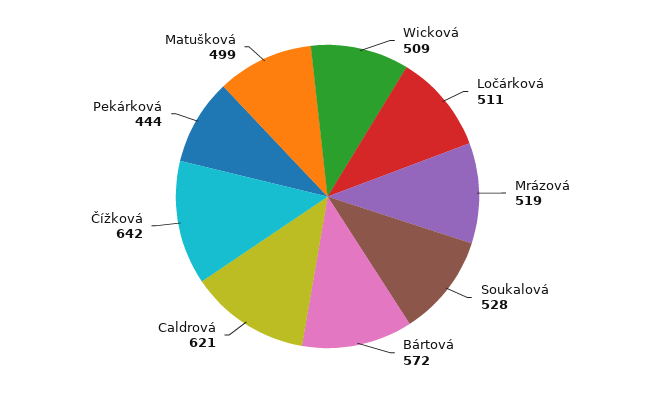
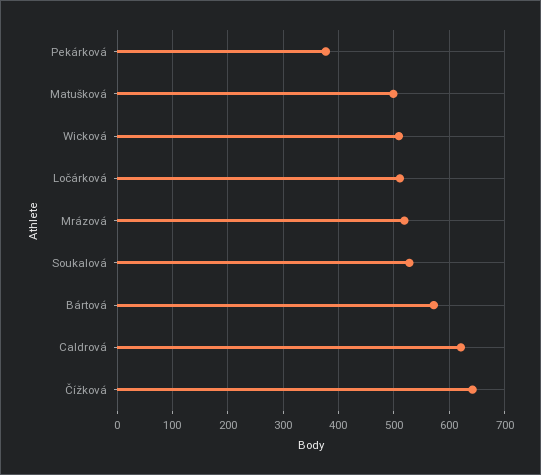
  {
    "Wicková": 509,
    "Ločárková": 511,
    "Mrázová": 519,
    "Soukalová": 528,
    "Bártová": 572,
    "Caldrová": 621,
    "Čížková": 642,
-   "Pekárková": 444,
+   "Pekárková": 380,
    "Matušková": 499
  }

